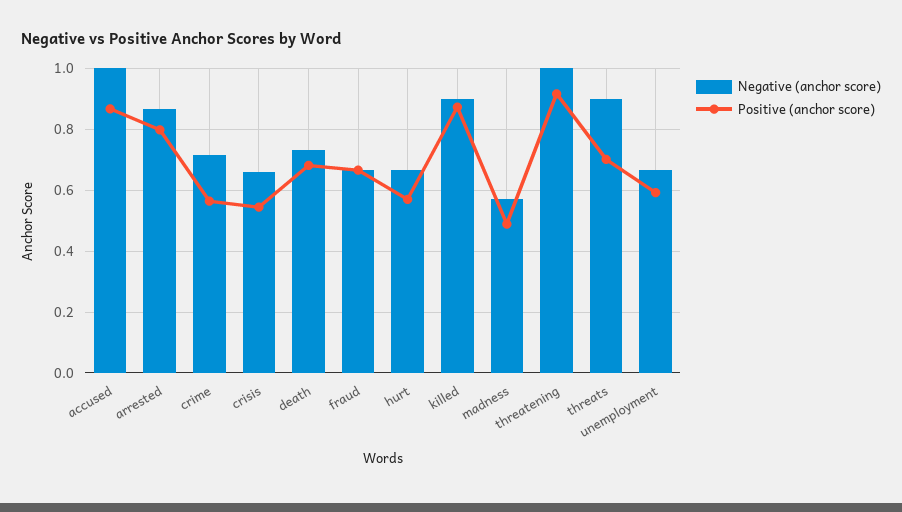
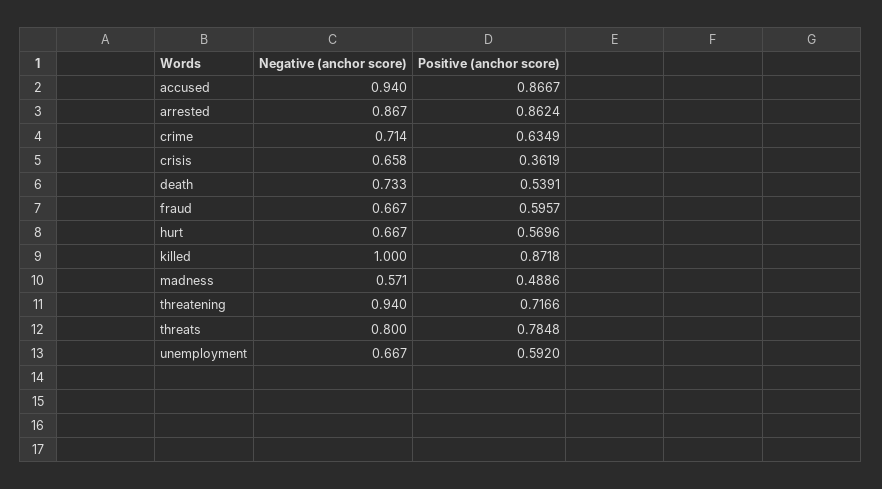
  {
    "Negative (anchor score)": {
-     "accused": 1,
+     "accused": 0.94,
      "arrested": 0.867,
      "crime": 0.714,
      "crisis": 0.658,
      "death": 0.733,
      "fraud": 0.667,
      "hurt": 0.667,
-     "killed": 0.9,
+     "killed": 1,
      "madness": 0.571,
-     "threatening": 1,
+     "threatening": 0.94,
-     "threats": 0.9,
+     "threats": 0.8,
      "unemployment": 0.667
    },
    "Positive (anchor score)": {
      "accused": 0.8667,
-     "arrested": 0.8,
+     "arrested": 0.8624,
-     "crime": 0.56,
+     "crime": 0.6349,
-     "crisis": 0.54,
+     "crisis": 0.3619,
-     "death": 0.68,
+     "death": 0.5391,
-     "fraud": 0.66,
+     "fraud": 0.5957,
      "hurt": 0.5696,
      "killed": 0.8718,
      "madness": 0.4886,
-     "threatening": 0.92,
+     "threatening": 0.7166,
-     "threats": 0.7,
+     "threats": 0.7848,
      "unemployment": 0.592
    }
  }

